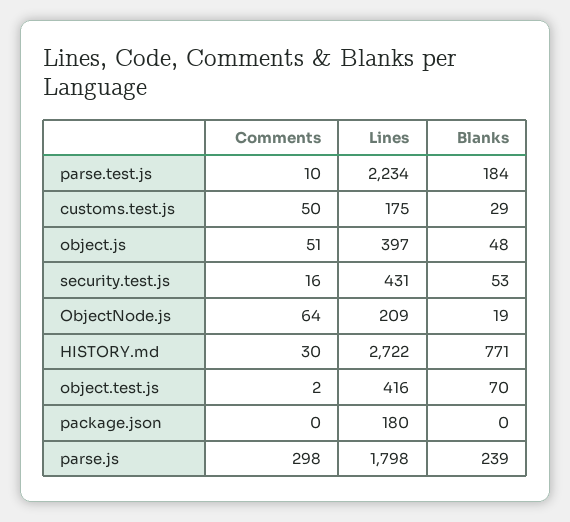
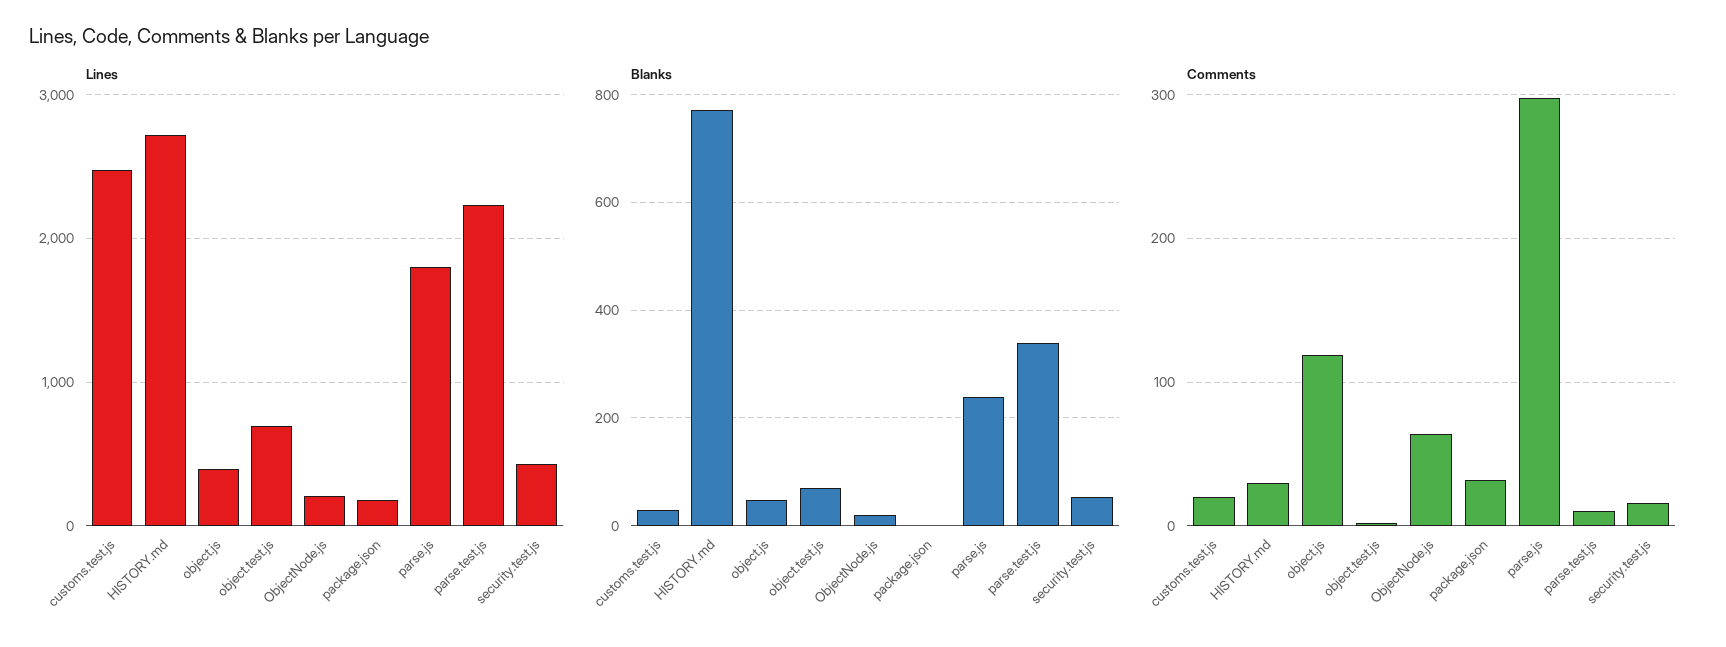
  {
    "Comments": {
      "parse.test.js": 10,
-     "customs.test.js": 50,
+     "customs.test.js": 20,
-     "object.js": 51,
+     "object.js": 120,
      "security.test.js": 16,
      "ObjectNode.js": 64,
      "HISTORY.md": 30,
      "object.test.js": 2,
-     "package.json": 0,
+     "package.json": 30,
      "parse.js": 298
    },
    "Lines": {
      "parse.test.js": 2234,
-     "customs.test.js": 175,
+     "customs.test.js": 2500,
      "object.js": 397,
      "security.test.js": 431,
      "ObjectNode.js": 209,
      "HISTORY.md": 2722,
-     "object.test.js": 416,
+     "object.test.js": 700,
      "package.json": 180,
      "parse.js": 1798
    },
    "Blanks": {
-     "parse.test.js": 184,
+     "parse.test.js": 340,
      "customs.test.js": 29,
      "object.js": 48,
      "security.test.js": 53,
      "ObjectNode.js": 19,
      "HISTORY.md": 771,
      "object.test.js": 70,
      "package.json": 0,
      "parse.js": 239
    }
  }

